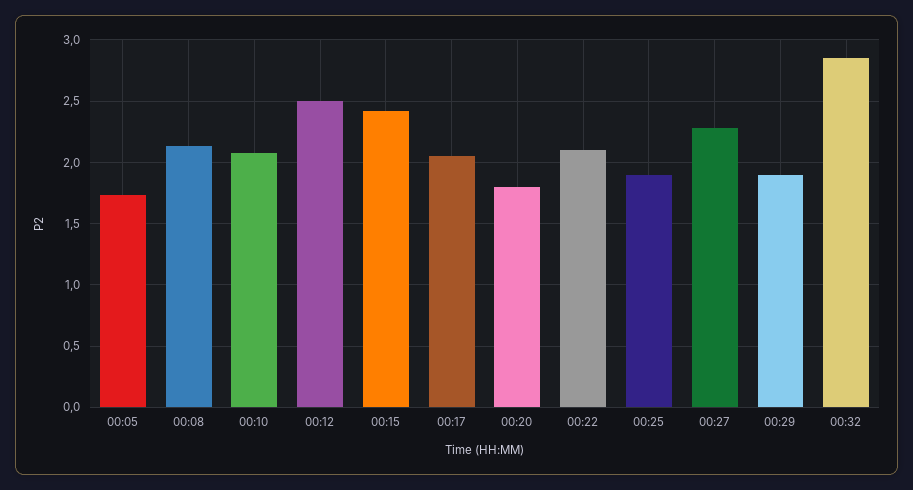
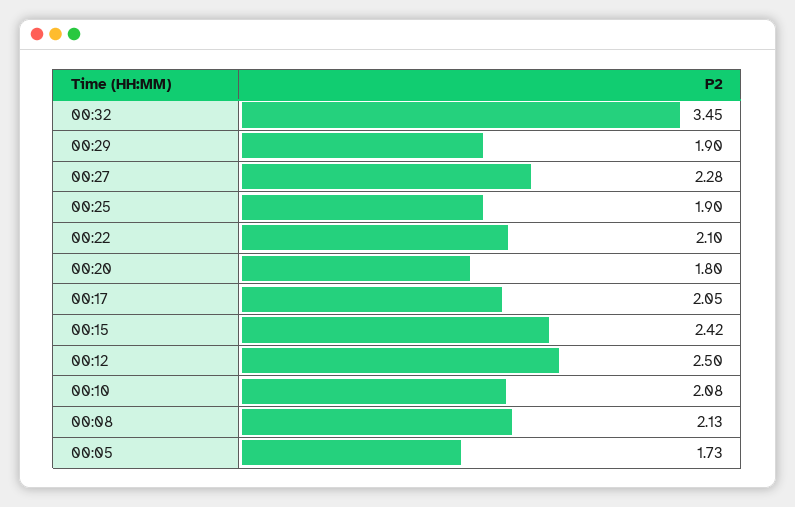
  {
    "00:05": 1.73,
    "00:08": 2.13,
    "00:10": 2.08,
    "00:12": 2.5,
    "00:15": 2.42,
    "00:17": 2.05,
    "00:20": 1.8,
    "00:22": 2.1,
    "00:25": 1.9,
    "00:27": 2.28,
    "00:29": 1.9,
-   "00:32": 2.85
+   "00:32": 3.45
  }

